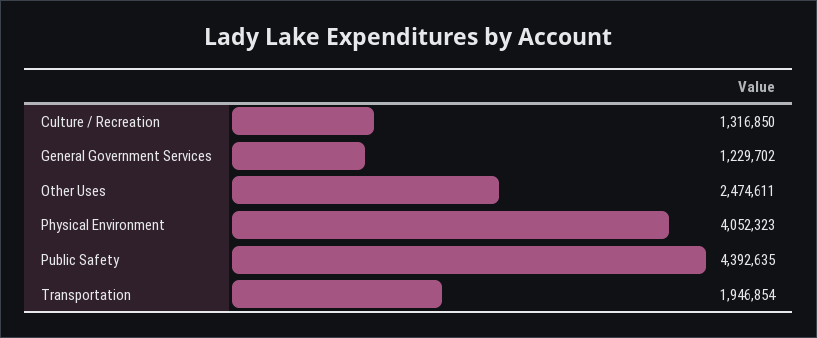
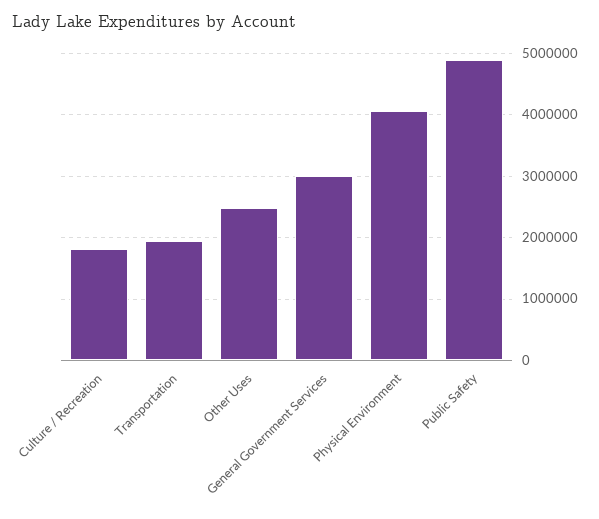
  {
-   "Culture / Recreation": 1316850,
+   "Culture / Recreation": 1800000,
-   "General Government Services": 1229702,
+   "General Government Services": 3000000,
    "Other Uses": 2474611,
    "Physical Environment": 4052323,
-   "Public Safety": 4392635,
+   "Public Safety": 4900000,
    "Transportation": 1946854
  }

